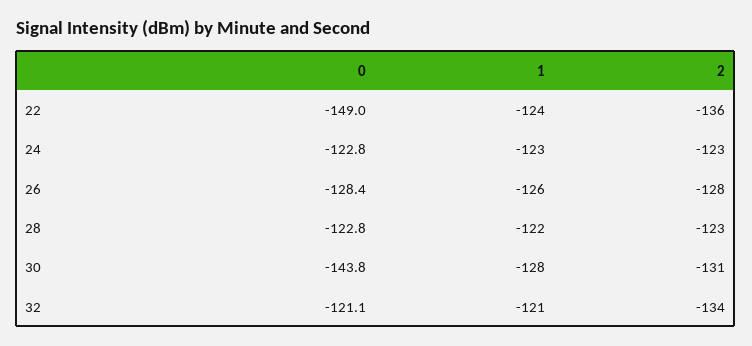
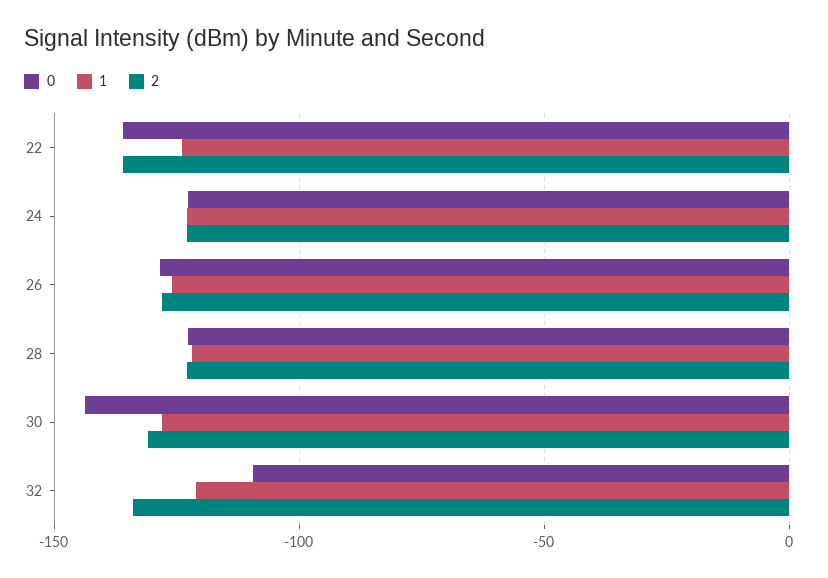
  {
    "0": {
-     "22": -149,
+     "22": -135,
      "24": -122.8,
      "26": -128.4,
      "28": -122.8,
      "30": -143.8,
-     "32": -121.1
+     "32": -110
    },
    "1": {
      "22": -124,
      "24": -123,
      "26": -126,
      "28": -122,
      "30": -128,
      "32": -121
    },
    "2": {
      "22": -136,
      "24": -123,
      "26": -128,
      "28": -123,
      "30": -131,
      "32": -134
    }
  }

